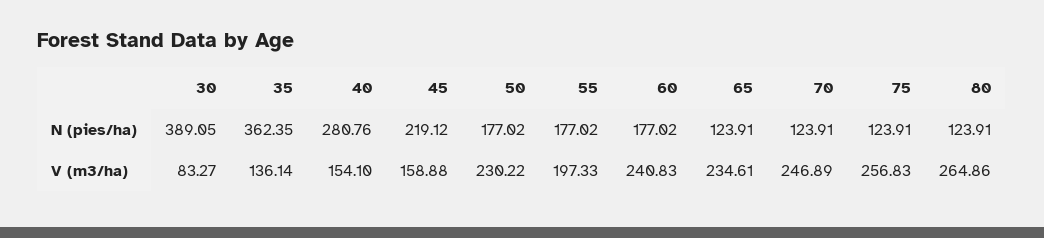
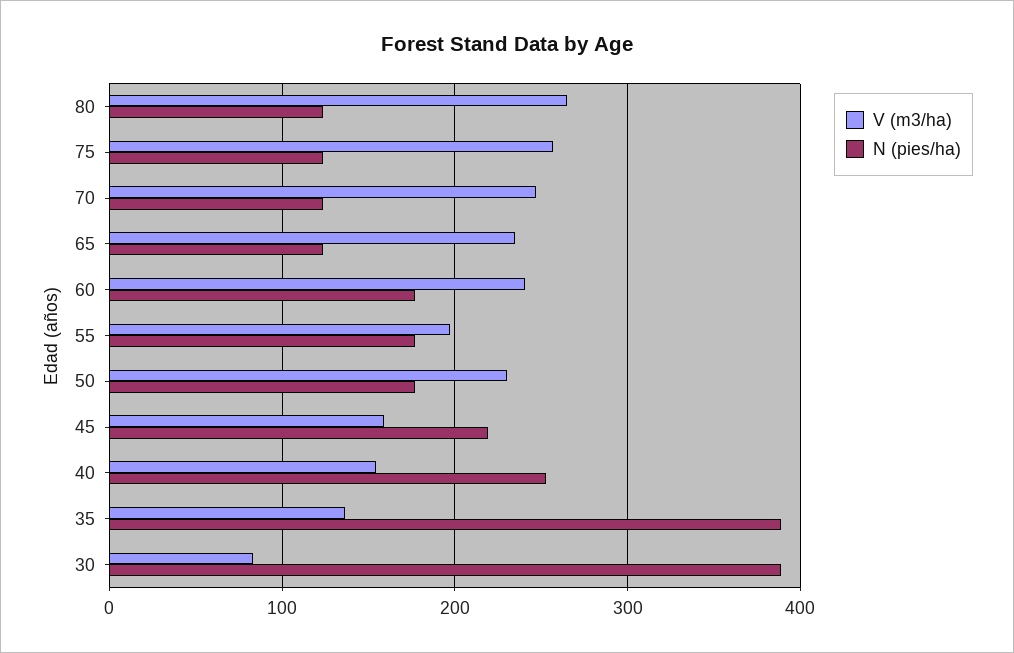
  {
    "N (pies/ha)": {
      "30": 389.05,
-     "35": 362.35,
+     "35": 390,
-     "40": 280.76,
+     "40": 250,
      "45": 219.12,
      "50": 177.02,
      "55": 177.02,
      "60": 177.02,
      "65": 123.91,
      "70": 123.91,
      "75": 123.91,
      "80": 123.91
    },
    "V (m3/ha)": {
      "30": 83.27,
      "35": 136.14,
      "40": 154.1,
      "45": 158.88,
      "50": 230.22,
      "55": 197.33,
      "60": 240.83,
      "65": 234.61,
      "70": 246.89,
      "75": 256.83,
      "80": 264.86
    }
  }

